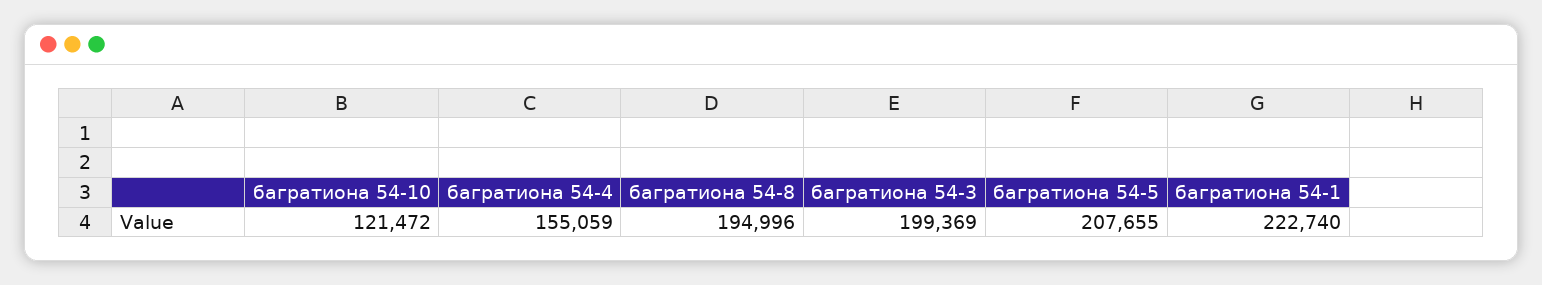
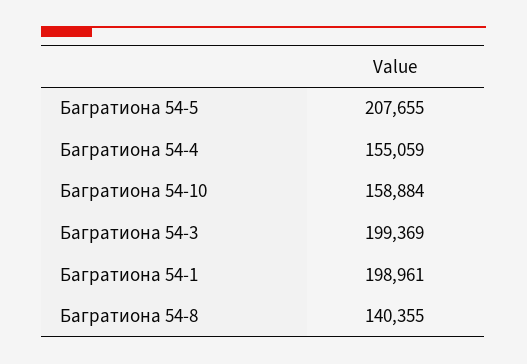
  {
-   "багратиона 54-10": 121472,
+   "багратиона 54-10": 158884,
    "багратиона 54-4": 155059,
-   "багратиона 54-8": 194996,
+   "багратиона 54-8": 140355,
    "багратиона 54-3": 199369,
    "багратиона 54-5": 207655,
-   "багратиона 54-1": 222740
+   "багратиона 54-1": 198961
  }

